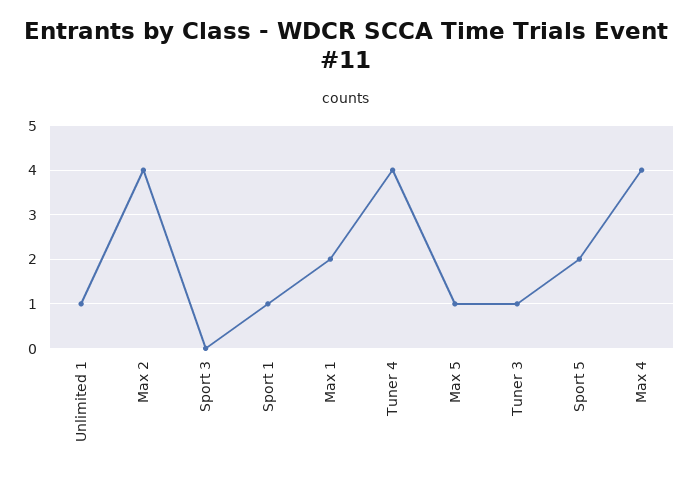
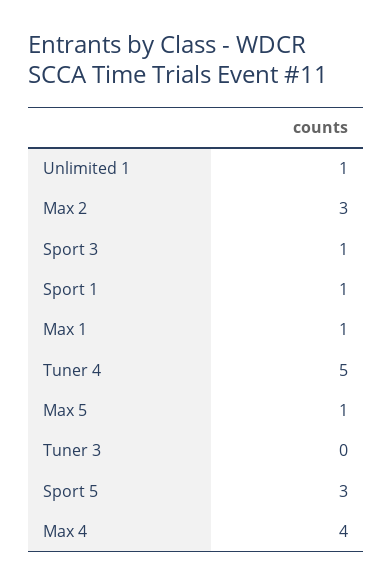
  {
    "Unlimited 1": 1,
-   "Max 2": 4,
+   "Max 2": 3,
-   "Sport 3": 0,
+   "Sport 3": 1,
    "Sport 1": 1,
-   "Max 1": 2,
+   "Max 1": 1,
-   "Tuner 4": 4,
+   "Tuner 4": 5,
    "Max 5": 1,
-   "Tuner 3": 1,
+   "Tuner 3": 0,
-   "Sport 5": 2,
+   "Sport 5": 3,
    "Max 4": 4
  }

